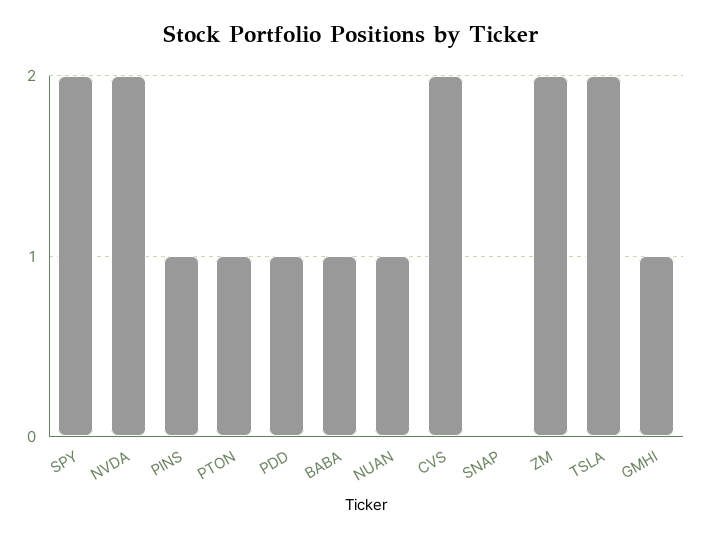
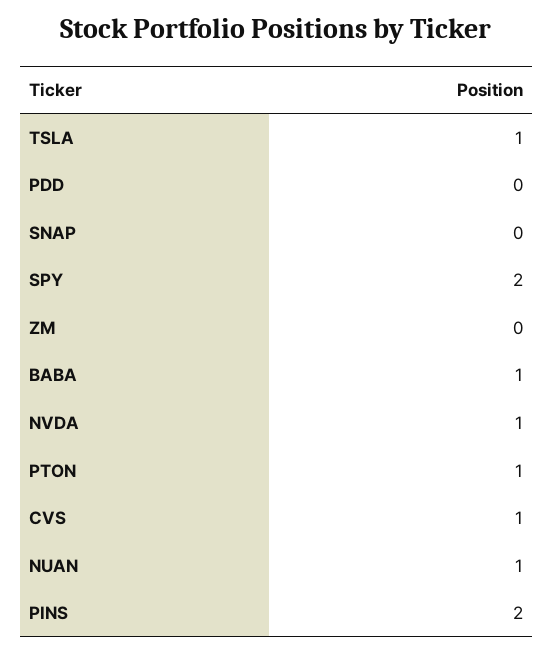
  {
    "SPY": 2,
-   "NVDA": 2,
+   "NVDA": 1,
-   "PINS": 1,
+   "PINS": 2,
    "PTON": 1,
-   "PDD": 1,
+   "PDD": 0,
    "BABA": 1,
    "NUAN": 1,
-   "CVS": 2,
+   "CVS": 1,
    "SNAP": 0,
-   "ZM": 2,
+   "ZM": 0,
-   "TSLA": 2,
+   "TSLA": 1
-   "GMHI": 1
  }

